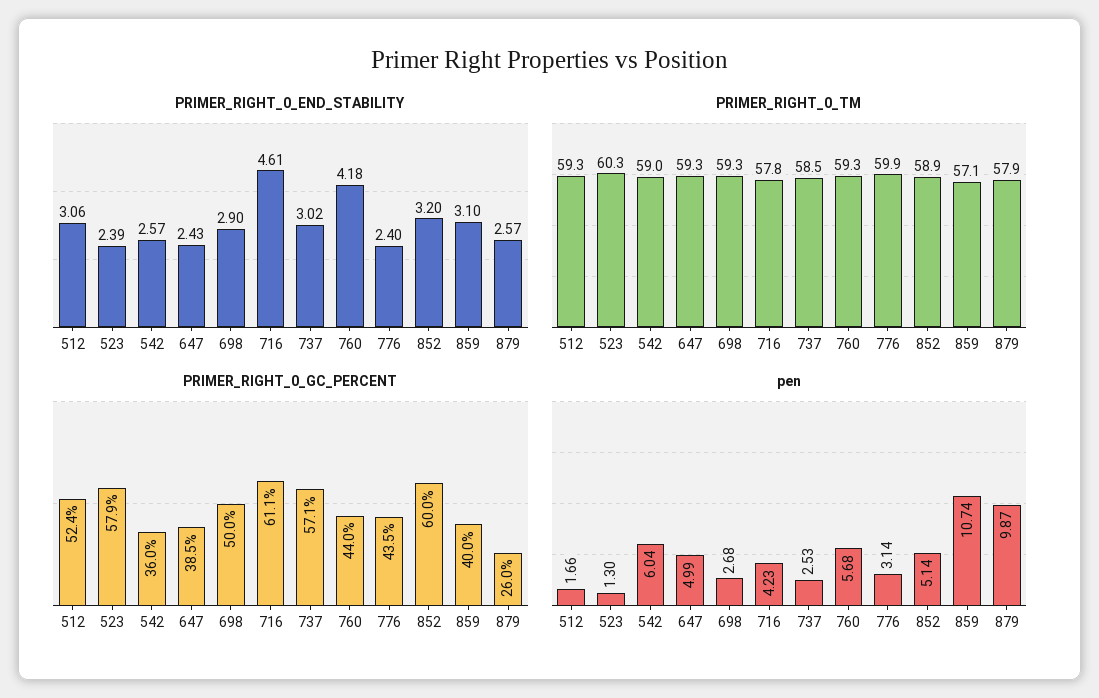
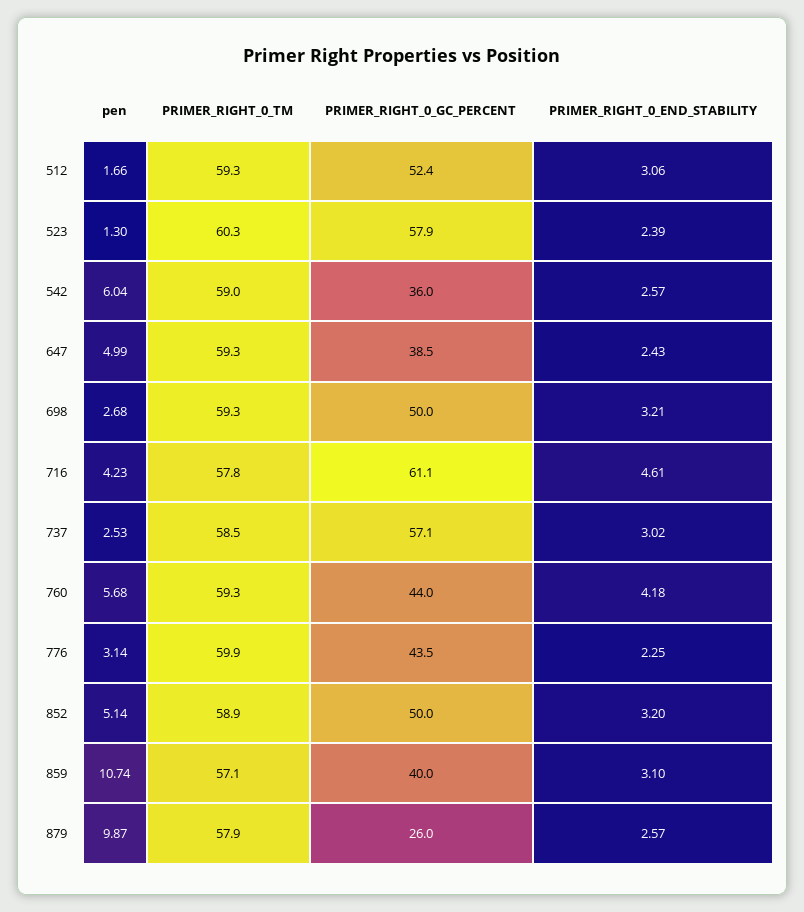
  {
    "PRIMER_RIGHT_0_END_STABILITY": {
      "512": 3.06,
      "523": 2.39,
      "542": 2.57,
      "647": 2.43,
-     "698": 2.9,
+     "698": 3.21,
      "716": 4.61,
      "737": 3.02,
      "760": 4.18,
-     "776": 2.4,
+     "776": 2.25,
      "852": 3.2,
      "859": 3.1,
      "879": 2.57
    },
    "PRIMER_RIGHT_0_TM": {
      "512": 59.3,
      "523": 60.3,
      "542": 59,
      "647": 59.3,
      "698": 59.3,
      "716": 57.8,
      "737": 58.5,
      "760": 59.3,
      "776": 59.9,
      "852": 58.9,
      "859": 57.1,
      "879": 57.9
    },
    "PRIMER_RIGHT_0_GC_PERCENT": {
      "512": 52.4,
      "523": 57.9,
      "542": 36,
      "647": 38.5,
      "698": 50,
      "716": 61.1,
      "737": 57.1,
      "760": 44,
      "776": 43.5,
-     "852": 60,
+     "852": 50,
      "859": 40,
      "879": 26
    },
    "pen": {
      "512": 1.66,
      "523": 1.3,
      "542": 6.04,
      "647": 4.99,
      "698": 2.68,
      "716": 4.23,
      "737": 2.53,
      "760": 5.68,
      "776": 3.14,
      "852": 5.14,
      "859": 10.74,
      "879": 9.87
    }
  }

